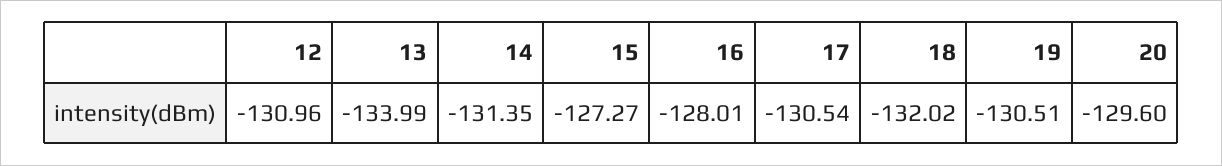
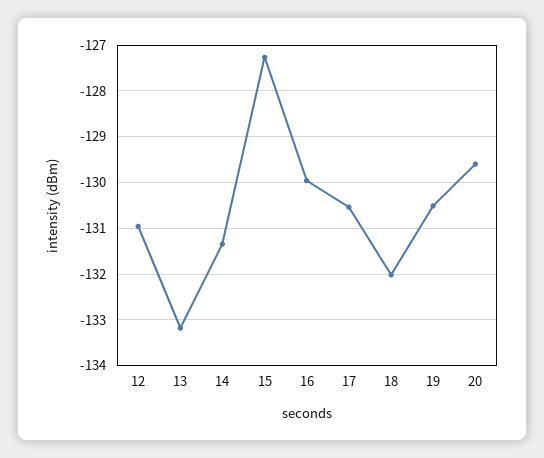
  {
    "12": -130.96,
-   "13": -133.99,
+   "13": -133.2,
    "14": -131.35,
    "15": -127.27,
-   "16": -128.01,
+   "16": -130,
    "17": -130.54,
    "18": -132.02,
    "19": -130.51,
    "20": -129.6
  }

